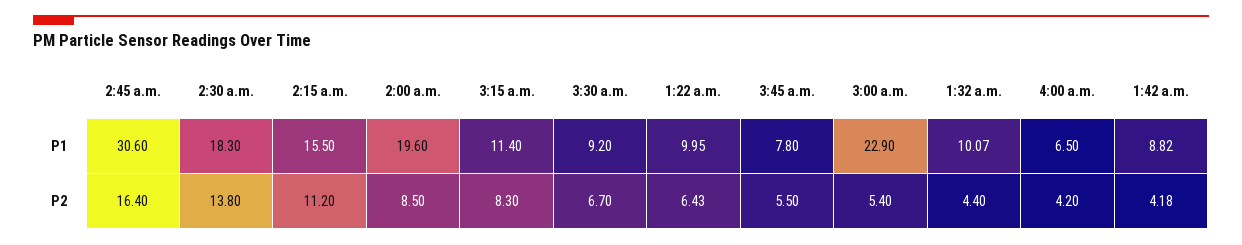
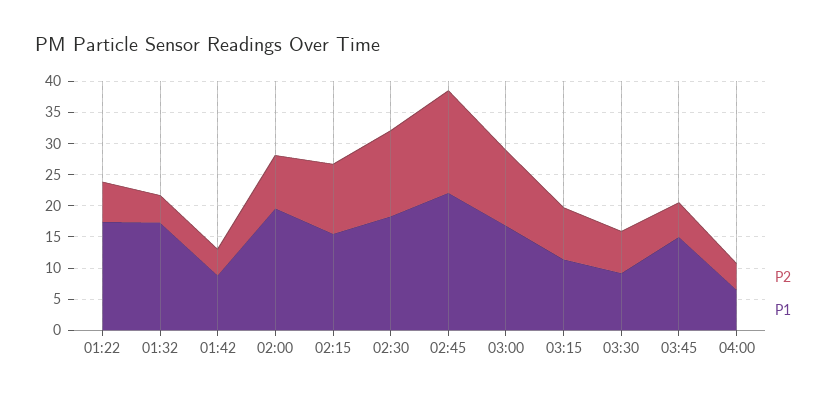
  {
    "P1": {
-     "2:45 a.m.": 30.6,
+     "2:45 a.m.": 22.5,
      "2:30 a.m.": 18.3,
      "2:15 a.m.": 15.5,
      "2:00 a.m.": 19.6,
      "3:15 a.m.": 11.4,
      "3:30 a.m.": 9.2,
-     "1:22 a.m.": 9.95,
+     "1:22 a.m.": 17.5,
-     "3:45 a.m.": 7.8,
+     "3:45 a.m.": 15,
-     "3:00 a.m.": 22.9,
+     "3:00 a.m.": 17.5,
-     "1:32 a.m.": 10.07,
+     "1:32 a.m.": 17.5,
      "4:00 a.m.": 6.5,
      "1:42 a.m.": 8.82
    },
    "P2": {
      "2:45 a.m.": 16.4,
      "2:30 a.m.": 13.8,
      "2:15 a.m.": 11.2,
      "2:00 a.m.": 8.5,
      "3:15 a.m.": 8.3,
      "3:30 a.m.": 6.7,
      "1:22 a.m.": 6.43,
      "3:45 a.m.": 5.5,
-     "3:00 a.m.": 5.4,
+     "3:00 a.m.": 12.5,
      "1:32 a.m.": 4.4,
      "4:00 a.m.": 4.2,
      "1:42 a.m.": 4.18
    }
  }

